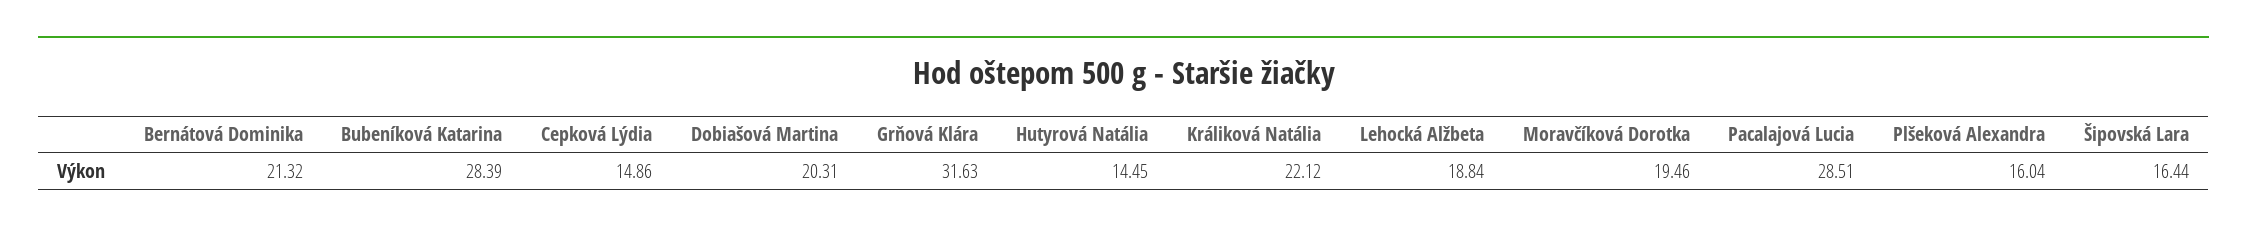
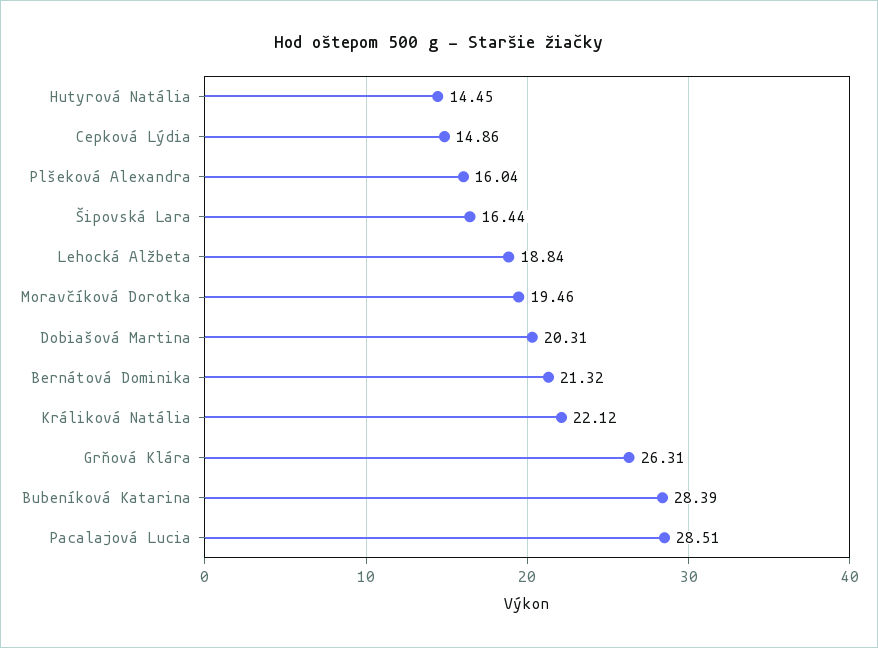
  {
    "Bernátová Dominika": 21.32,
    "Bubeníková Katarina": 28.39,
    "Cepková Lýdia": 14.86,
    "Dobiašová Martina": 20.31,
-   "Grňová Klára": 31.63,
+   "Grňová Klára": 26.31,
    "Hutyrová Natália": 14.45,
    "Králiková Natália": 22.12,
    "Lehocká Alžbeta": 18.84,
    "Moravčíková Dorotka": 19.46,
    "Pacalajová Lucia": 28.51,
    "Plšeková Alexandra": 16.04,
    "Šipovská Lara": 16.44
  }

